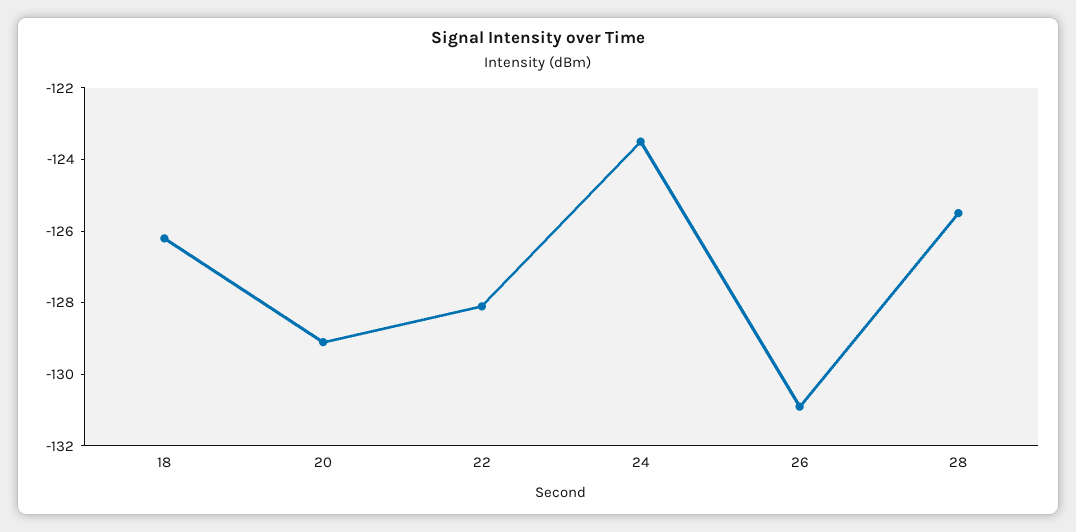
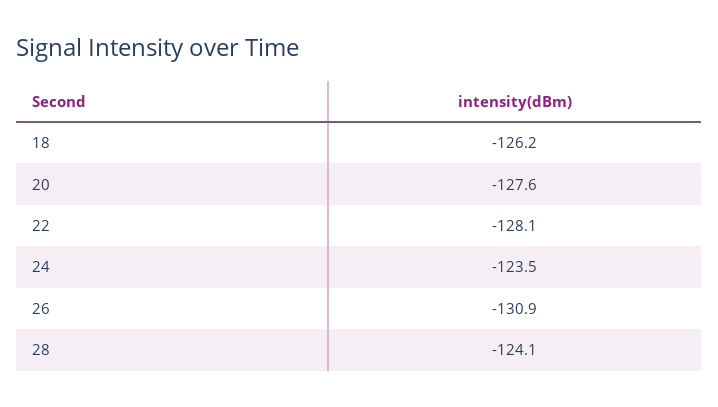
  {
    "18": -126.2,
-   "20": -129,
+   "20": -127.6,
    "22": -128.1,
    "24": -123.5,
    "26": -130.9,
-   "28": -125.5
+   "28": -124.1
  }

